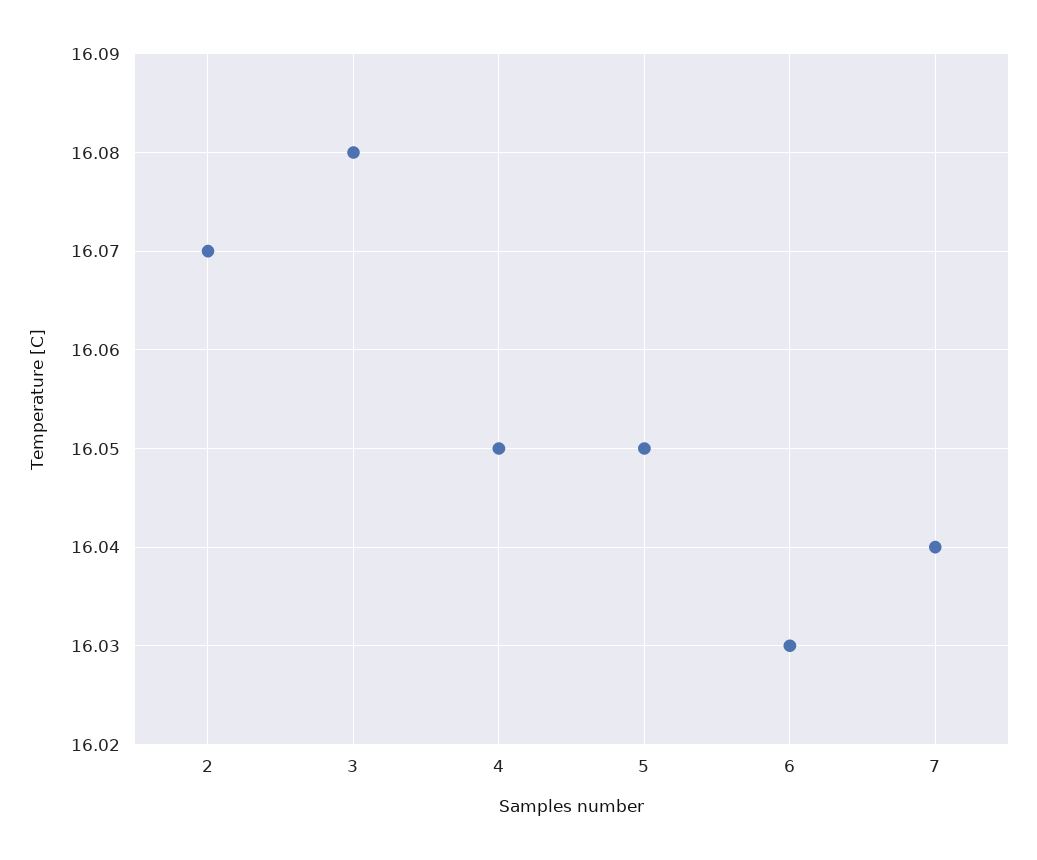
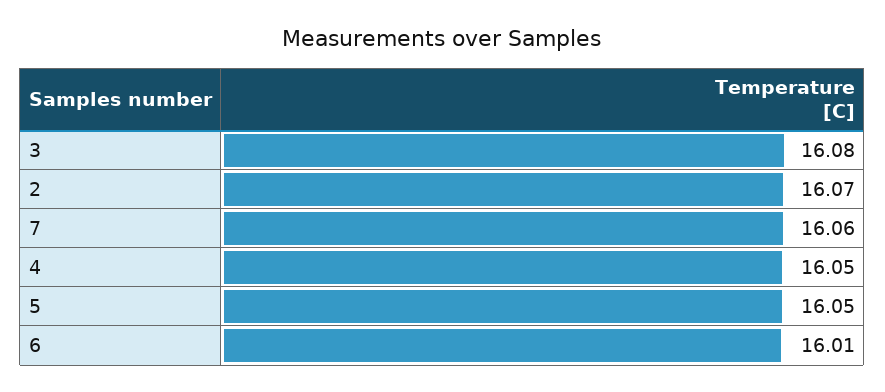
  {
    "2": 16.07,
    "3": 16.08,
    "4": 16.05,
    "5": 16.05,
-   "6": 16.03,
+   "6": 16.01,
-   "7": 16.04
+   "7": 16.06
  }

